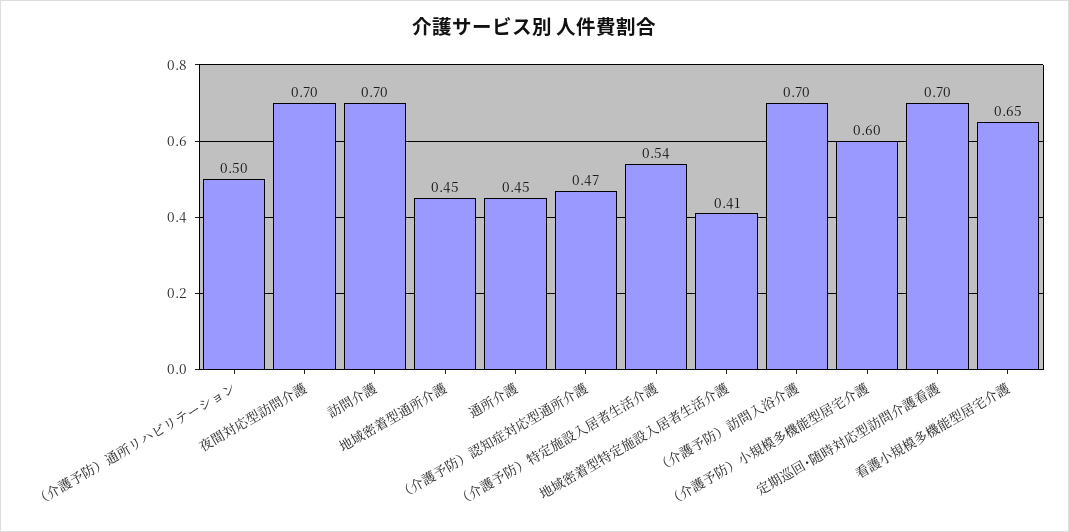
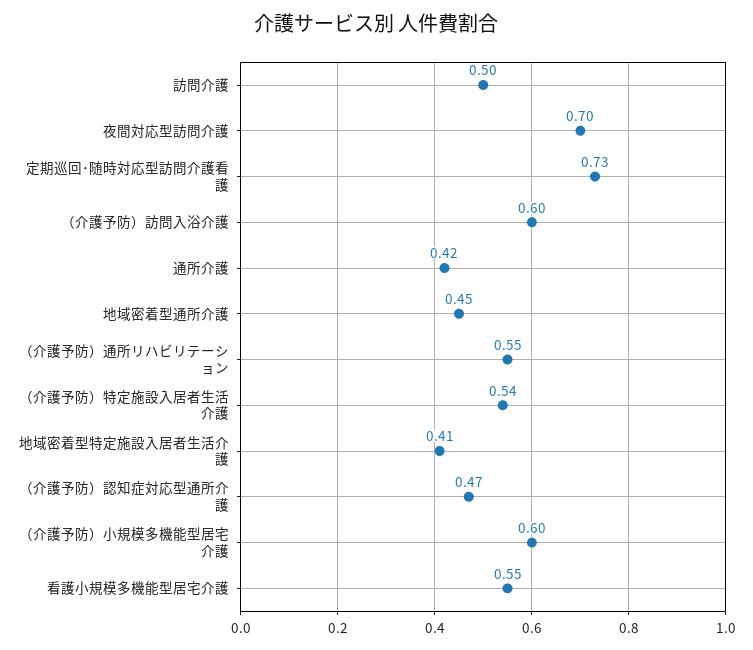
  {
-   "（介護予防）通所リハビリテーション": 0.5,
+   "（介護予防）通所リハビリテーション": 0.55,
    "夜間対応型訪問介護": 0.7,
-   "訪問介護": 0.7,
+   "訪問介護": 0.5,
    "地域密着型通所介護": 0.45,
-   "通所介護": 0.45,
+   "通所介護": 0.42,
    "（介護予防）認知症対応型通所介護": 0.47,
    "（介護予防）特定施設入居者生活介護": 0.54,
    "地域密着型特定施設入居者生活介護": 0.41,
-   "（介護予防）訪問入浴介護": 0.7,
+   "（介護予防）訪問入浴介護": 0.6,
    "（介護予防）小規模多機能型居宅介護": 0.6,
-   "定期巡回･随時対応型訪問介護看護": 0.7,
+   "定期巡回･随時対応型訪問介護看護": 0.73,
-   "看護小規模多機能型居宅介護": 0.65
+   "看護小規模多機能型居宅介護": 0.55
  }

